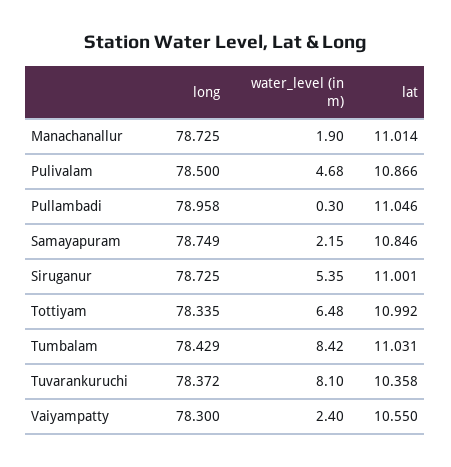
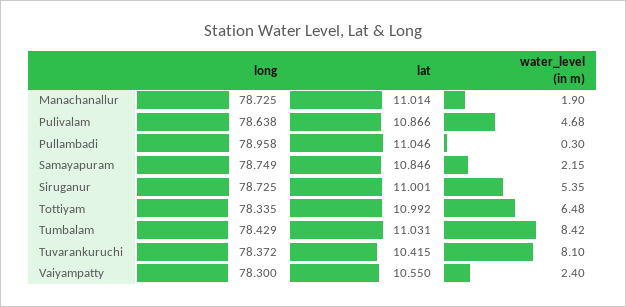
  {
    "long": {
      "Manachanallur": 78.725,
-     "Pulivalam": 78.5,
+     "Pulivalam": 78.638,
      "Pullambadi": 78.958,
      "Samayapuram": 78.749,
      "Siruganur": 78.725,
      "Tottiyam": 78.335,
      "Tumbalam": 78.429,
      "Tuvarankuruchi": 78.372,
      "Vaiyampatty": 78.3
    },
    "water_level (in m)": {
      "Manachanallur": 1.9,
      "Pulivalam": 4.68,
      "Pullambadi": 0.3,
      "Samayapuram": 2.15,
      "Siruganur": 5.35,
      "Tottiyam": 6.48,
      "Tumbalam": 8.42,
      "Tuvarankuruchi": 8.1,
      "Vaiyampatty": 2.4
    },
    "lat": {
      "Manachanallur": 11.014,
      "Pulivalam": 10.866,
      "Pullambadi": 11.046,
      "Samayapuram": 10.846,
      "Siruganur": 11.001,
      "Tottiyam": 10.992,
      "Tumbalam": 11.031,
-     "Tuvarankuruchi": 10.358,
+     "Tuvarankuruchi": 10.415,
      "Vaiyampatty": 10.55
    }
  }

